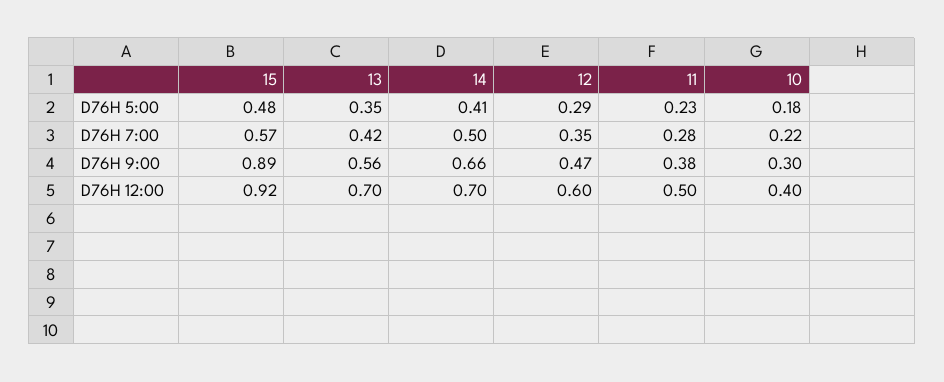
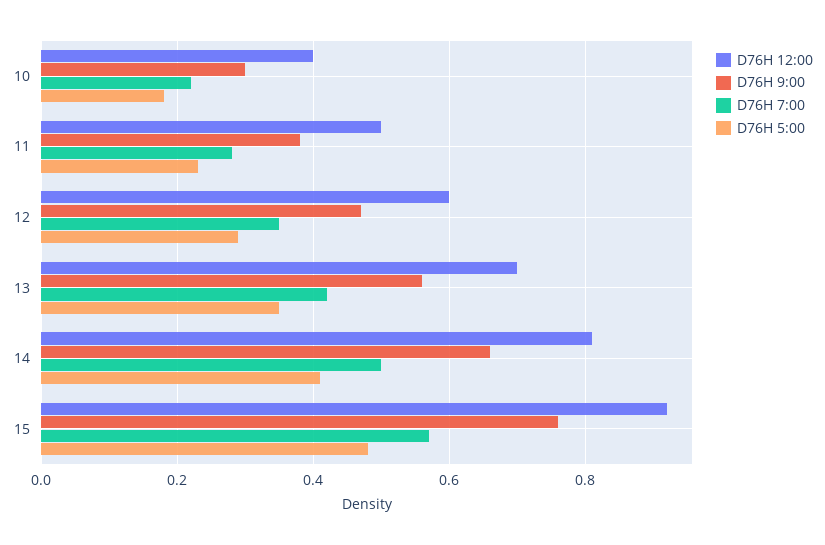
  {
    "D76H 5:00": {
      "15": 0.48,
      "13": 0.35,
      "14": 0.41,
      "12": 0.29,
      "11": 0.23,
      "10": 0.18
    },
    "D76H 7:00": {
      "15": 0.57,
      "13": 0.42,
      "14": 0.5,
      "12": 0.35,
      "11": 0.28,
      "10": 0.22
    },
    "D76H 9:00": {
-     "15": 0.89,
+     "15": 0.75,
      "13": 0.56,
      "14": 0.66,
      "12": 0.47,
      "11": 0.38,
      "10": 0.3
    },
    "D76H 12:00": {
      "15": 0.92,
      "13": 0.7,
-     "14": 0.7,
+     "14": 0.8,
      "12": 0.6,
      "11": 0.5,
      "10": 0.4
    }
  }

